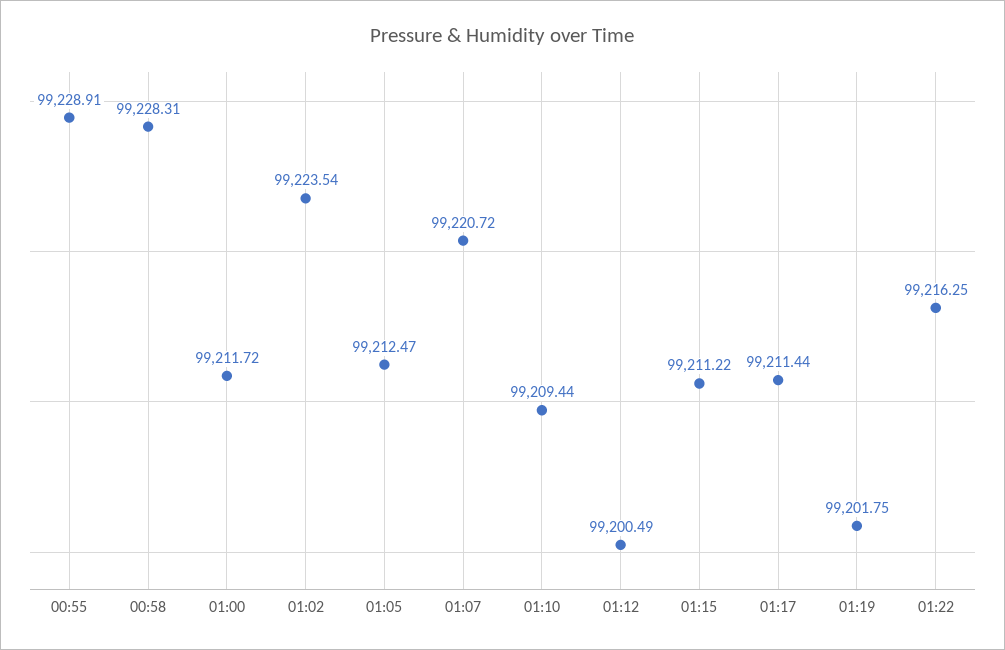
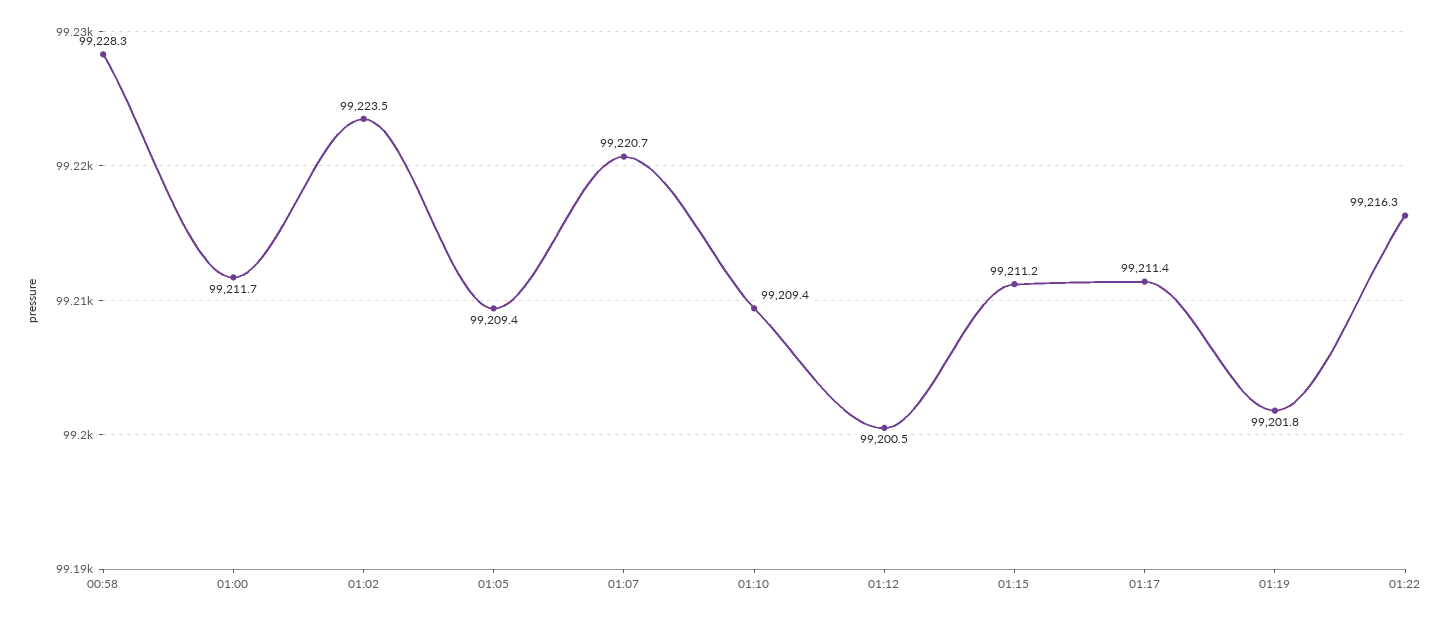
  {
-   "00:55": 99228.91,
    "00:58": 99228.31,
    "01:00": 99211.72,
    "01:02": 99223.54,
-   "01:05": 99212.47,
+   "01:05": 99209.4,
    "01:07": 99220.72,
    "01:10": 99209.44,
    "01:12": 99200.49,
    "01:15": 99211.22,
    "01:17": 99211.44,
    "01:19": 99201.75,
    "01:22": 99216.25
  }

